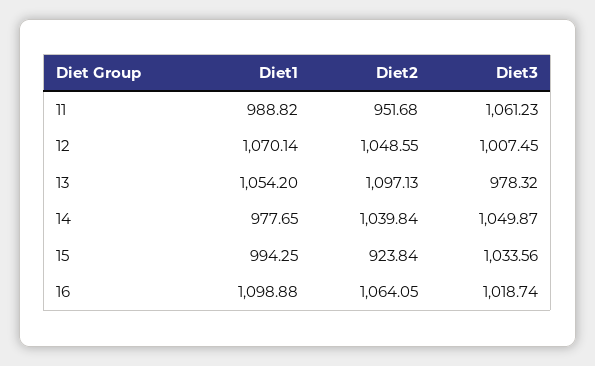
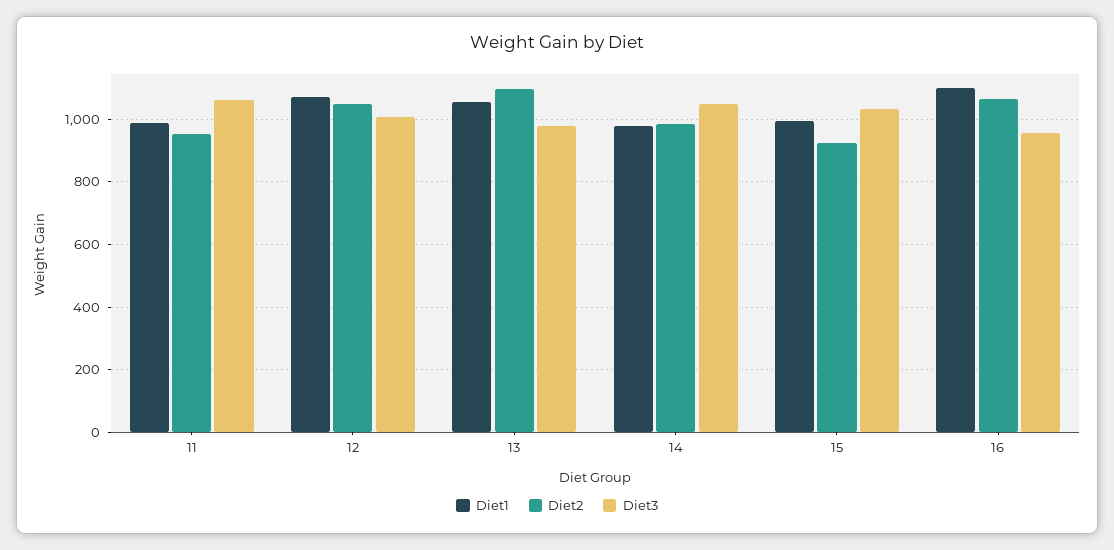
  {
    "Diet1": {
      "11": 988.82,
      "12": 1070.14,
      "13": 1054.2,
      "14": 977.65,
      "15": 994.25,
      "16": 1098.88
    },
    "Diet2": {
      "11": 951.68,
      "12": 1048.55,
      "13": 1097.13,
-     "14": 1039.84,
+     "14": 980,
      "15": 923.84,
      "16": 1064.05
    },
    "Diet3": {
      "11": 1061.23,
      "12": 1007.45,
      "13": 978.32,
      "14": 1049.87,
      "15": 1033.56,
-     "16": 1018.74
+     "16": 960
    }
  }

